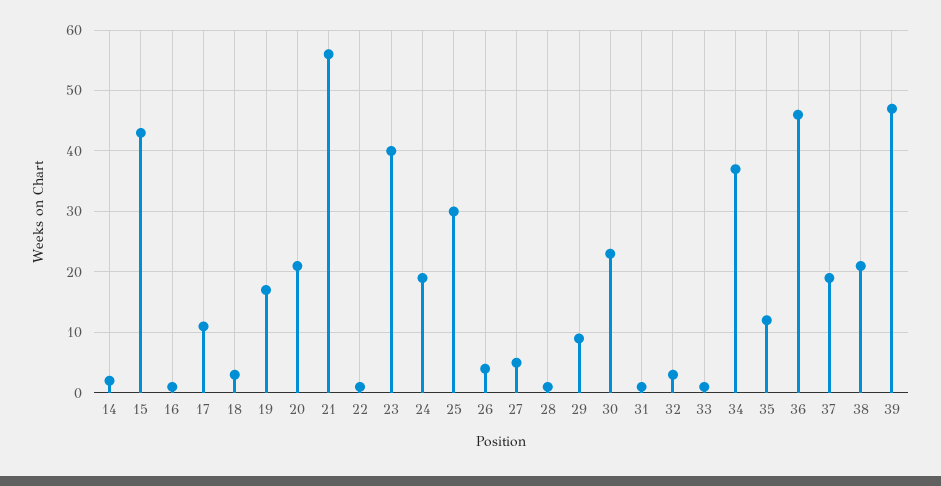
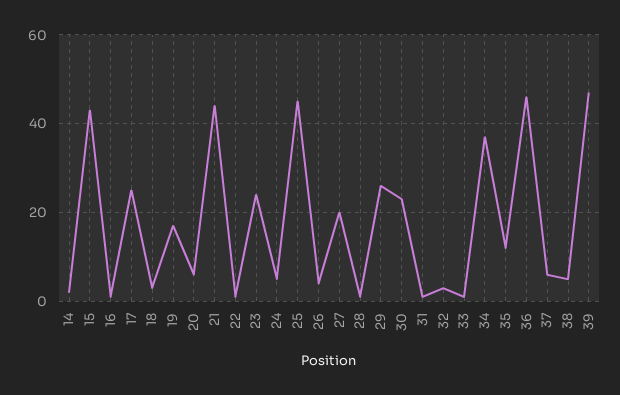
  {
    "14": 2,
    "15": 43,
    "16": 1,
-   "17": 11,
+   "17": 25,
    "18": 3,
    "19": 17,
-   "20": 21,
+   "20": 5,
-   "21": 56,
+   "21": 45,
    "22": 1,
-   "23": 40,
+   "23": 25,
-   "24": 19,
+   "24": 5,
-   "25": 30,
+   "25": 45,
    "26": 4,
-   "27": 5,
+   "27": 20,
    "28": 1,
-   "29": 9,
+   "29": 25,
    "30": 23,
    "31": 1,
    "32": 3,
    "33": 1,
    "34": 37,
    "35": 12,
    "36": 46,
-   "37": 19,
+   "37": 5,
-   "38": 21,
+   "38": 5,
    "39": 47
  }

